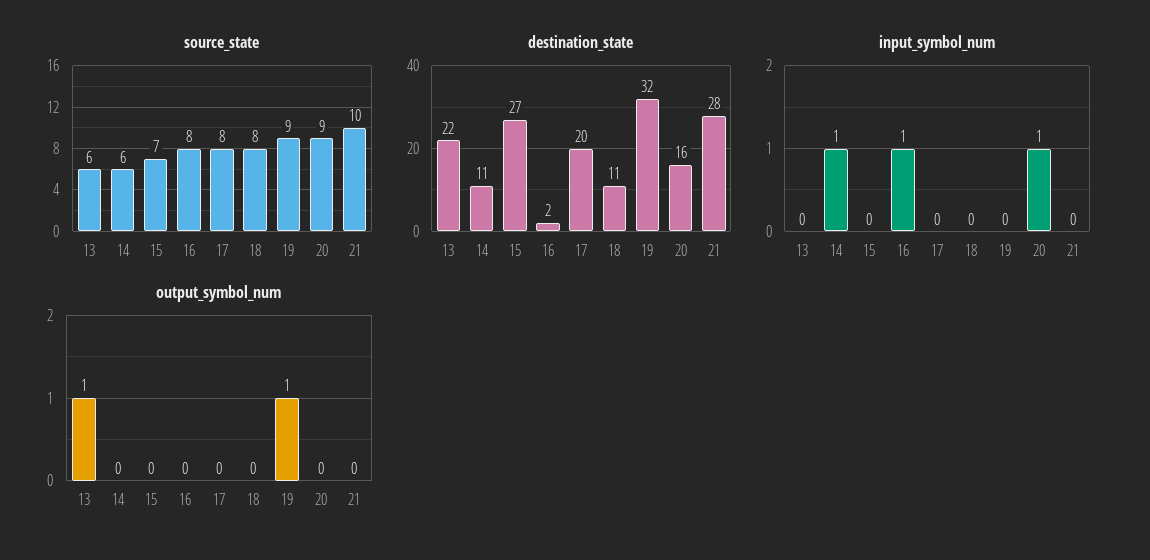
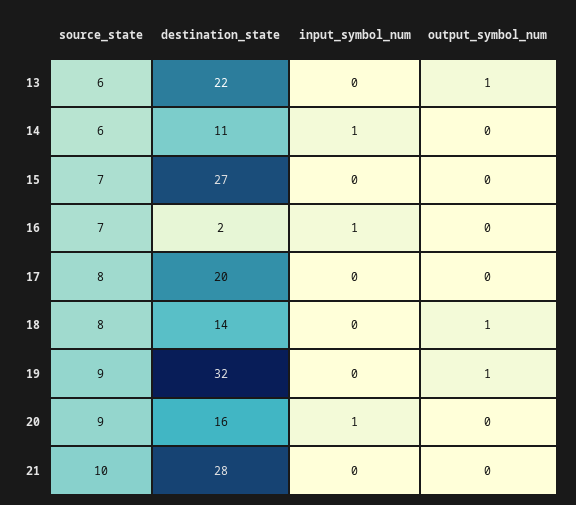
  {
    "source_state": {
      "13": 6,
      "14": 6,
      "15": 7,
-     "16": 8,
+     "16": 7,
      "17": 8,
      "18": 8,
      "19": 9,
      "20": 9,
      "21": 10
    },
    "destination_state": {
      "13": 22,
      "14": 11,
      "15": 27,
      "16": 2,
      "17": 20,
-     "18": 11,
+     "18": 14,
      "19": 32,
      "20": 16,
      "21": 28
    },
    "input_symbol_num": {
      "13": 0,
      "14": 1,
      "15": 0,
      "16": 1,
      "17": 0,
      "18": 0,
      "19": 0,
      "20": 1,
      "21": 0
    },
    "output_symbol_num": {
      "13": 1,
      "14": 0,
      "15": 0,
      "16": 0,
      "17": 0,
-     "18": 0,
+     "18": 1,
      "19": 1,
      "20": 0,
      "21": 0
    }
  }

